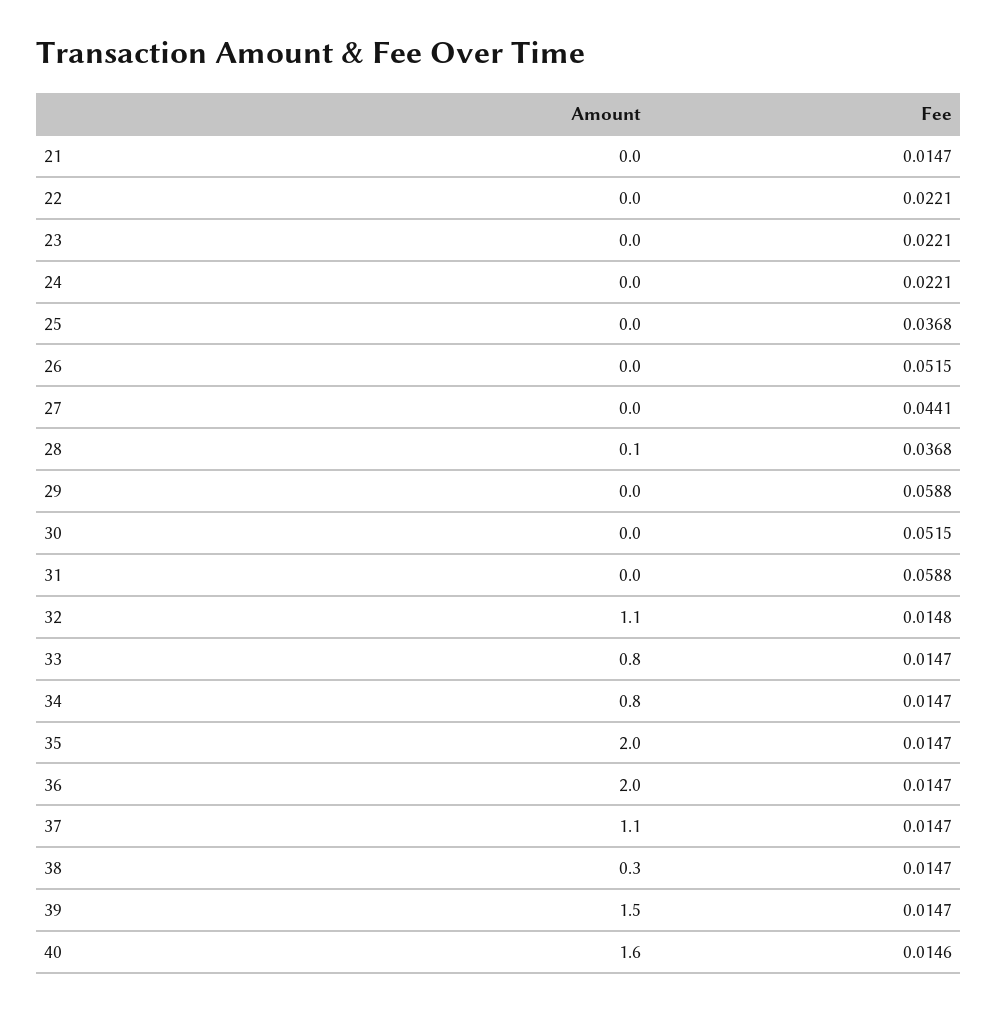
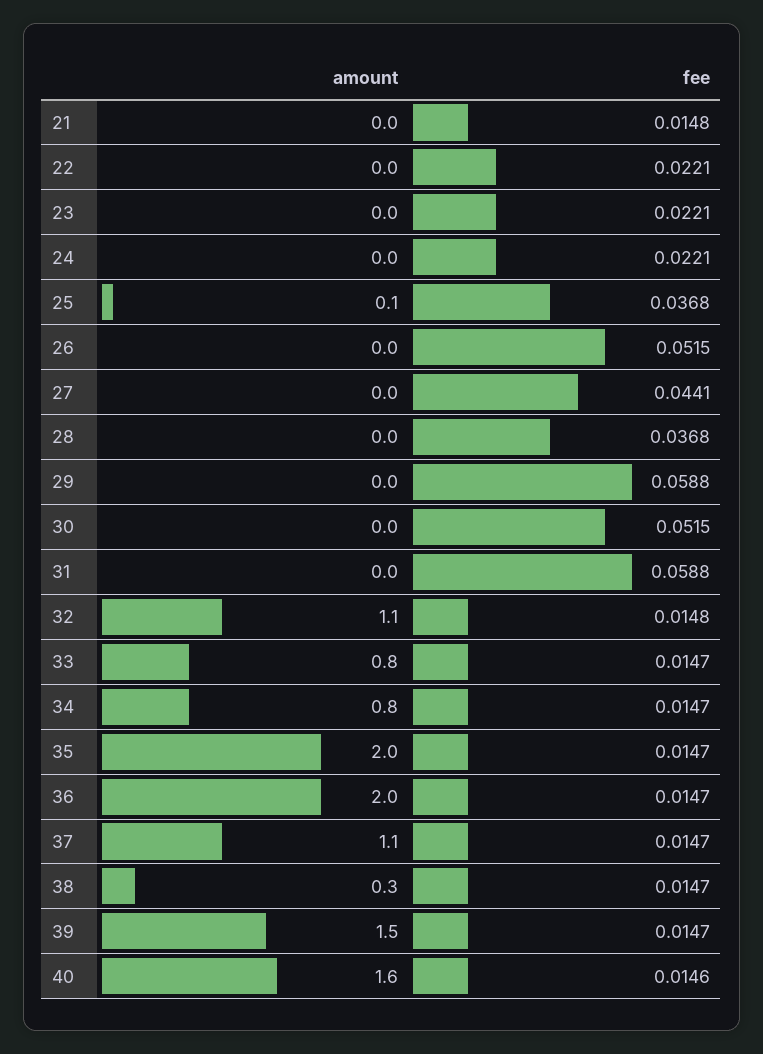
  {
    "Amount": {
      "21": 0,
      "22": 0,
      "23": 0,
      "24": 0,
-     "25": 0,
+     "25": 0.1,
      "26": 0,
      "27": 0,
-     "28": 0.1,
+     "28": 0,
      "29": 0,
      "30": 0,
      "31": 0,
      "32": 1.1,
      "33": 0.8,
      "34": 0.8,
      "35": 2,
      "36": 2,
      "37": 1.1,
      "38": 0.3,
      "39": 1.5,
      "40": 1.6
    },
    "Fee": {
-     "21": 0.0147,
+     "21": 0.0148,
      "22": 0.0221,
      "23": 0.0221,
      "24": 0.0221,
      "25": 0.0368,
      "26": 0.0515,
      "27": 0.0441,
      "28": 0.0368,
      "29": 0.0588,
      "30": 0.0515,
      "31": 0.0588,
      "32": 0.0148,
      "33": 0.0147,
      "34": 0.0147,
      "35": 0.0147,
      "36": 0.0147,
      "37": 0.0147,
      "38": 0.0147,
      "39": 0.0147,
      "40": 0.0146
    }
  }

